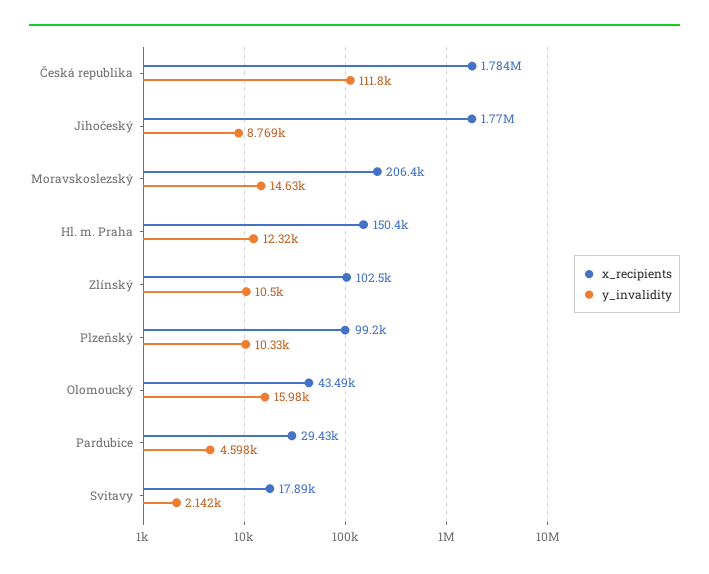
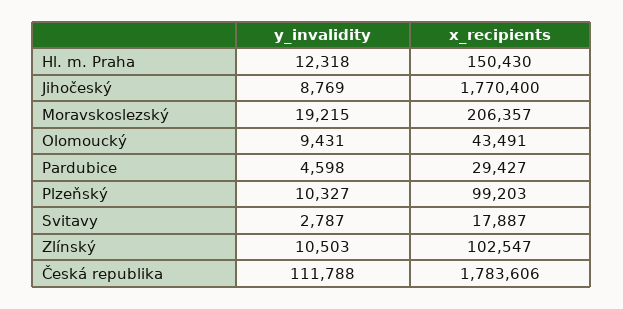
  {
    "x_recipients": {
      "Česká republika": 1783606,
      "Jihočeský": 1770400,
      "Moravskoslezský": 206357,
      "Hl. m. Praha": 150430,
      "Zlínský": 102547,
      "Plzeňský": 99203,
      "Olomoucký": 43491,
      "Pardubice": 29427,
      "Svitavy": 17887
    },
    "y_invalidity": {
      "Česká republika": 111788,
      "Jihočeský": 8769,
-     "Moravskoslezský": 14630,
+     "Moravskoslezský": 19215,
      "Hl. m. Praha": 12318,
      "Zlínský": 10503,
      "Plzeňský": 10327,
-     "Olomoucký": 15980,
+     "Olomoucký": 9431,
      "Pardubice": 4598,
-     "Svitavy": 2142
+     "Svitavy": 2787
    }
  }

